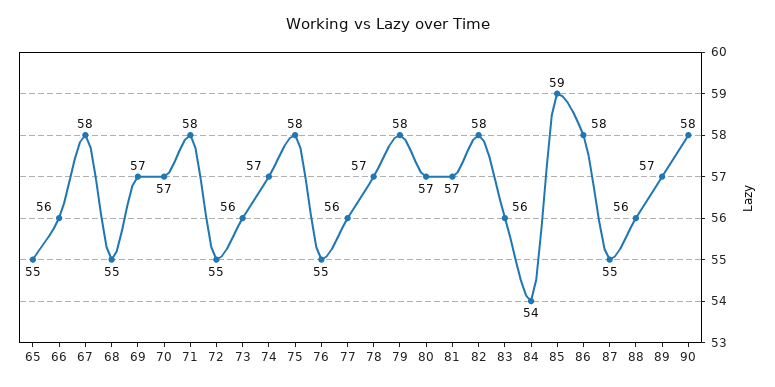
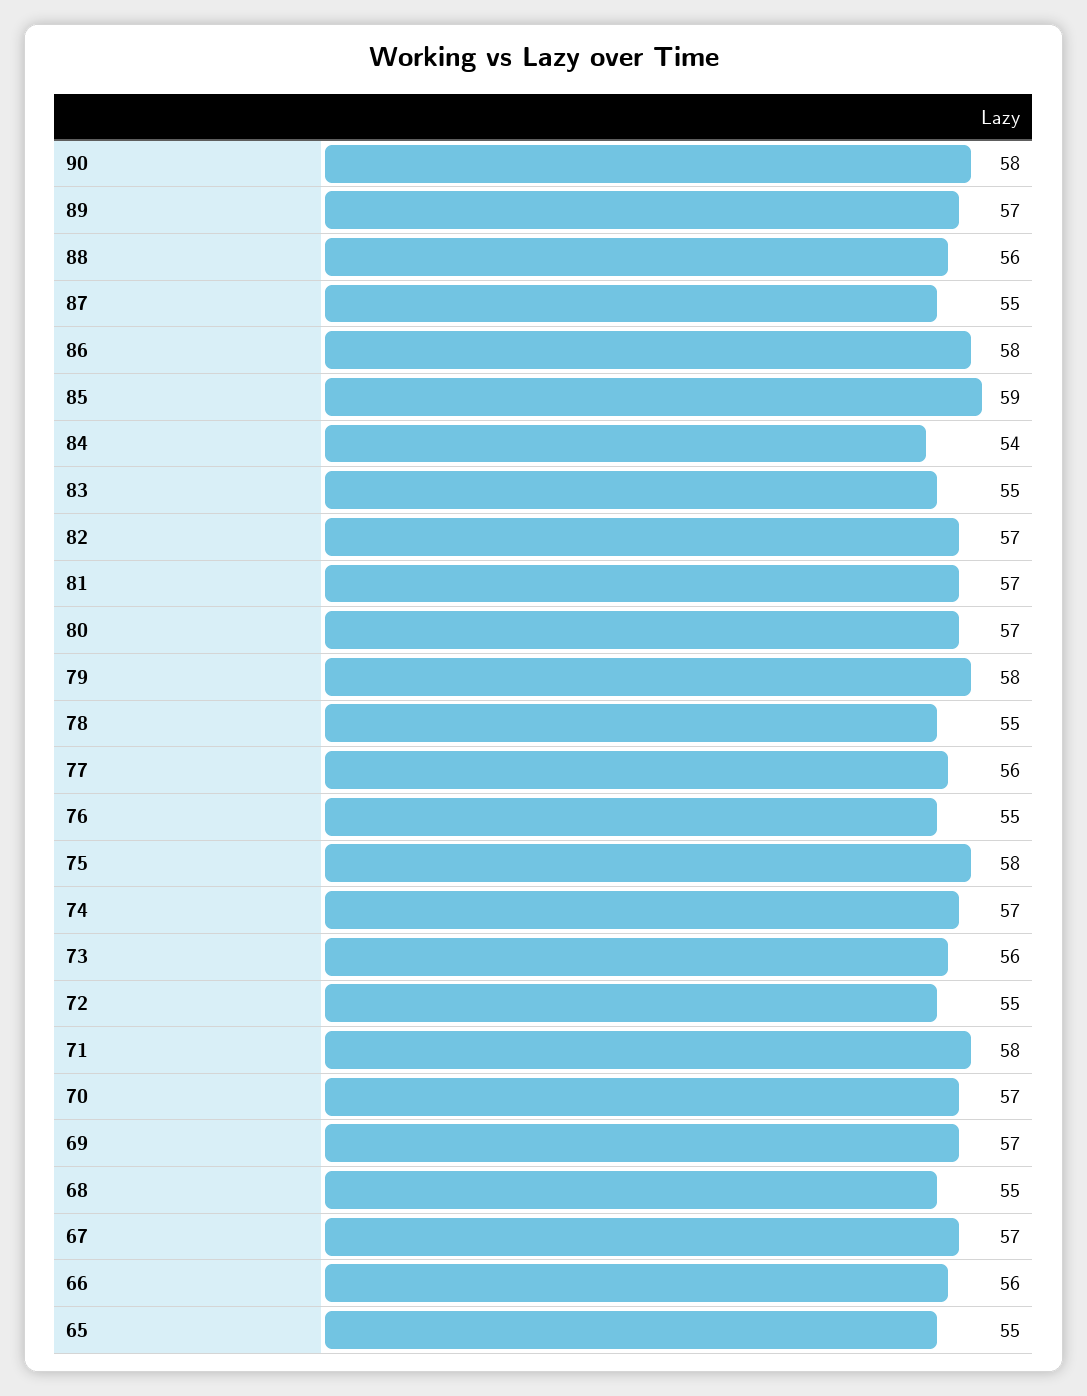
  {
    "65": 55,
    "66": 56,
-   "67": 58,
+   "67": 57,
    "68": 55,
    "69": 57,
    "70": 57,
    "71": 58,
    "72": 55,
    "73": 56,
    "74": 57,
    "75": 58,
    "76": 55,
    "77": 56,
-   "78": 57,
+   "78": 55,
    "79": 58,
    "80": 57,
    "81": 57,
-   "82": 58,
+   "82": 57,
-   "83": 56,
+   "83": 55,
    "84": 54,
    "85": 59,
    "86": 58,
    "87": 55,
    "88": 56,
    "89": 57,
    "90": 58
  }

